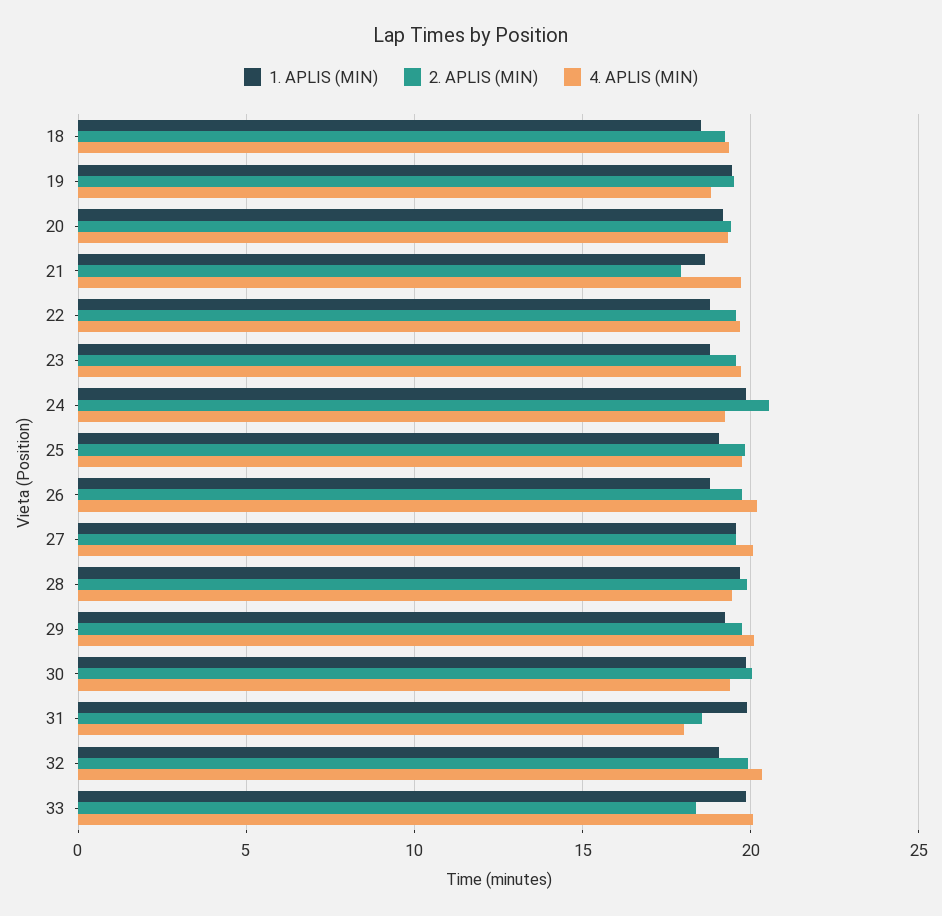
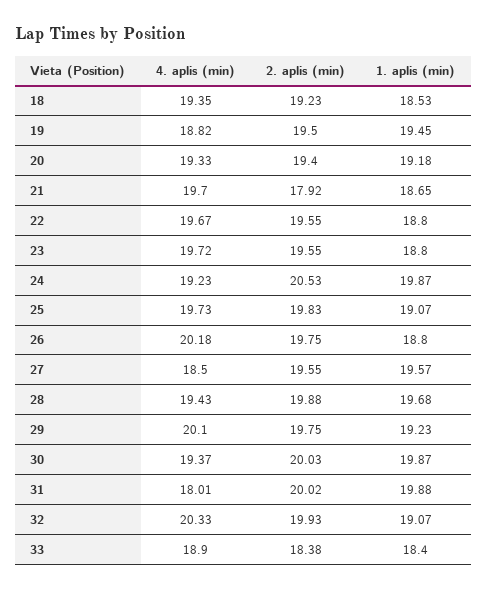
  {
    "1. APLIS (MIN)": {
      "18": 18.53,
      "19": 19.45,
      "20": 19.18,
      "21": 18.65,
      "22": 18.8,
      "23": 18.8,
      "24": 19.87,
      "25": 19.07,
      "26": 18.8,
      "27": 19.57,
      "28": 19.68,
      "29": 19.23,
      "30": 19.87,
      "31": 19.88,
      "32": 19.07,
-     "33": 20
+     "33": 18.4
    },
    "2. APLIS (MIN)": {
      "18": 19.23,
      "19": 19.5,
      "20": 19.4,
      "21": 17.92,
      "22": 19.55,
      "23": 19.55,
      "24": 20.53,
      "25": 19.83,
      "26": 19.75,
      "27": 19.55,
      "28": 19.88,
      "29": 19.75,
      "30": 20.03,
-     "31": 18.5,
+     "31": 20.02,
      "32": 19.93,
      "33": 18.38
    },
    "4. APLIS (MIN)": {
      "18": 19.35,
      "19": 18.82,
      "20": 19.33,
      "21": 19.7,
      "22": 19.67,
      "23": 19.72,
      "24": 19.23,
      "25": 19.73,
      "26": 20.18,
-     "27": 20,
+     "27": 18.5,
      "28": 19.43,
      "29": 20.1,
      "30": 19.37,
      "31": 18.01,
      "32": 20.33,
-     "33": 20
+     "33": 18.9
    }
  }

